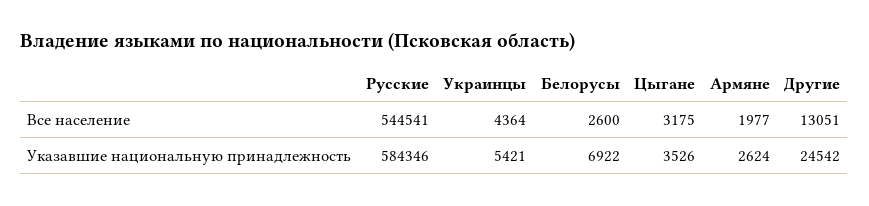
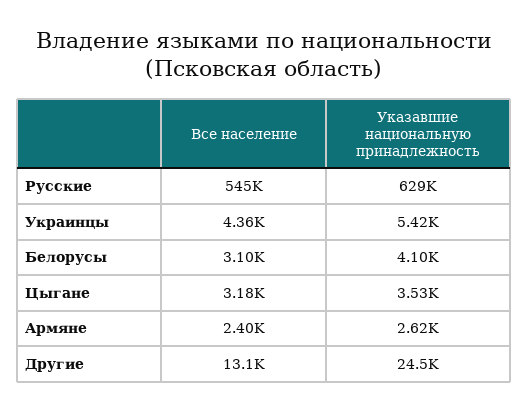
  {
    "Русские": {
      "Все население": 544541,
-     "Указавшие национальную принадлежность": 584346
+     "Указавшие национальную принадлежность": 629000
    },
    "Украинцы": {
      "Все население": 4364,
      "Указавшие национальную принадлежность": 5421
    },
    "Белорусы": {
-     "Все население": 2600,
+     "Все население": 3100,
-     "Указавшие национальную принадлежность": 6922
+     "Указавшие национальную принадлежность": 4100
    },
    "Цыгане": {
      "Все население": 3175,
      "Указавшие национальную принадлежность": 3526
    },
    "Армяне": {
-     "Все население": 1977,
+     "Все население": 2400,
      "Указавшие национальную принадлежность": 2624
    },
    "Другие": {
      "Все население": 13051,
      "Указавшие национальную принадлежность": 24542
    }
  }

